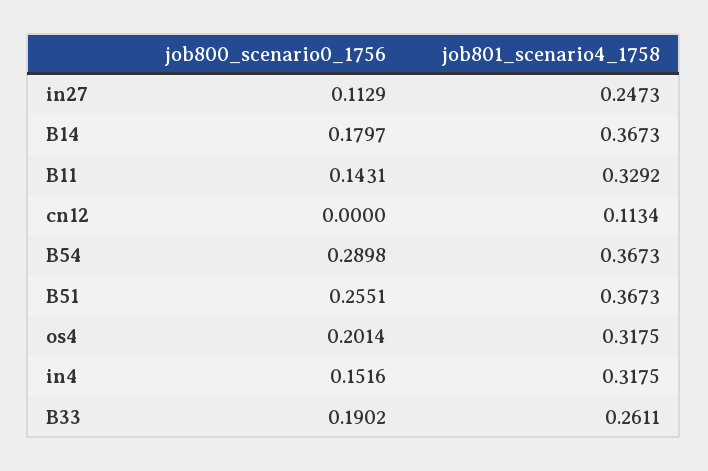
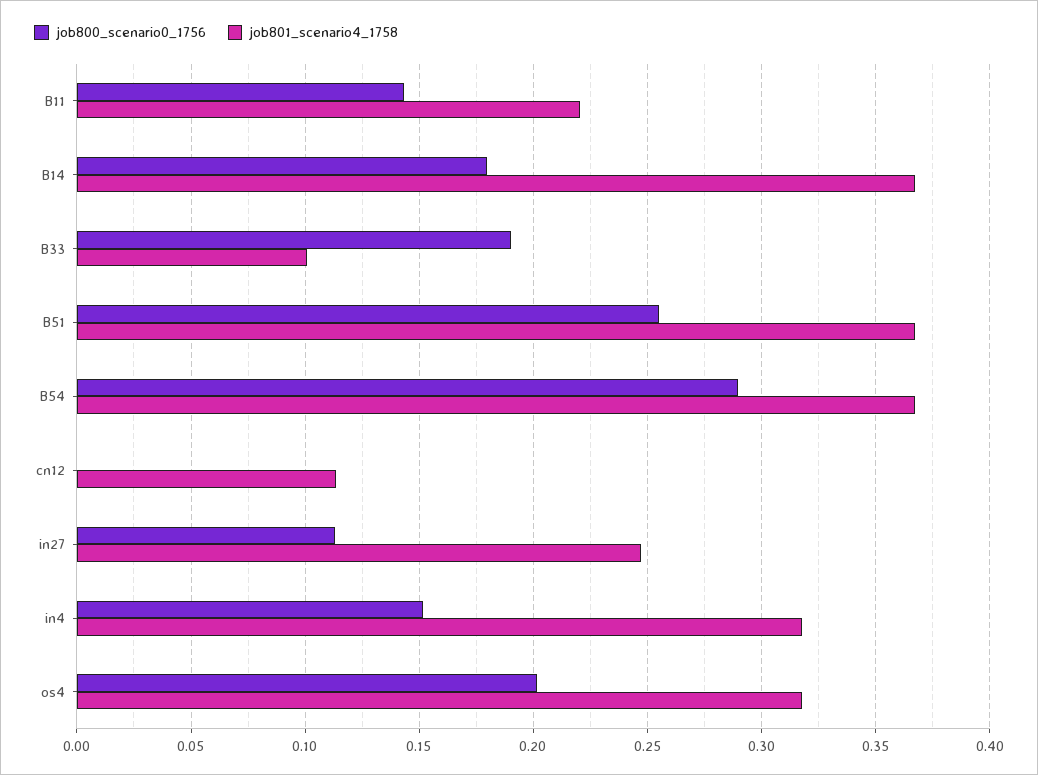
  {
    "job800_scenario0_1756": {
      "in27": 0.1129,
      "B14": 0.1797,
      "B11": 0.1431,
      "cn12": 0,
      "B54": 0.2898,
      "B51": 0.2551,
      "os4": 0.2014,
      "in4": 0.1516,
      "B33": 0.1902
    },
    "job801_scenario4_1758": {
      "in27": 0.2473,
      "B14": 0.3673,
-     "B11": 0.3292,
+     "B11": 0.22,
      "cn12": 0.1134,
      "B54": 0.3673,
      "B51": 0.3673,
      "os4": 0.3175,
      "in4": 0.3175,
-     "B33": 0.2611
+     "B33": 0.1
    }
  }

